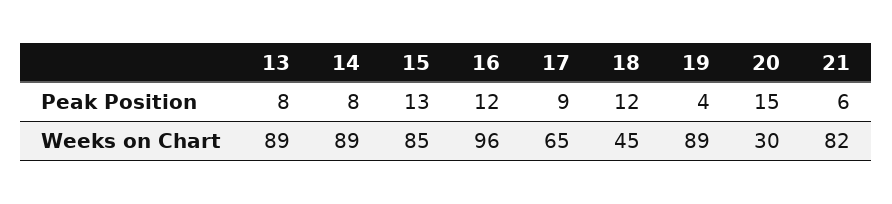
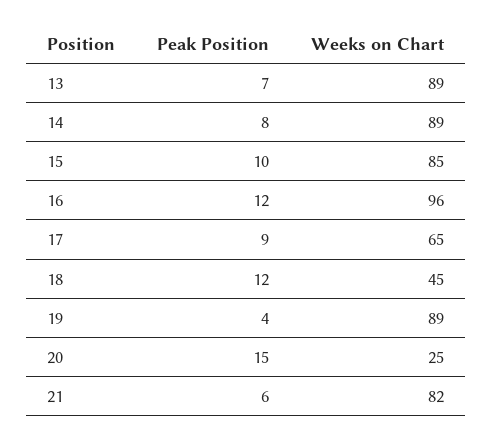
  {
    "13": {
-     "Peak Position": 8,
+     "Peak Position": 7,
      "Weeks on Chart": 89
    },
    "14": {
      "Peak Position": 8,
      "Weeks on Chart": 89
    },
    "15": {
-     "Peak Position": 13,
+     "Peak Position": 10,
      "Weeks on Chart": 85
    },
    "16": {
      "Peak Position": 12,
      "Weeks on Chart": 96
    },
    "17": {
      "Peak Position": 9,
      "Weeks on Chart": 65
    },
    "18": {
      "Peak Position": 12,
      "Weeks on Chart": 45
    },
    "19": {
      "Peak Position": 4,
      "Weeks on Chart": 89
    },
    "20": {
      "Peak Position": 15,
-     "Weeks on Chart": 30
+     "Weeks on Chart": 25
    },
    "21": {
      "Peak Position": 6,
      "Weeks on Chart": 82
    }
  }

